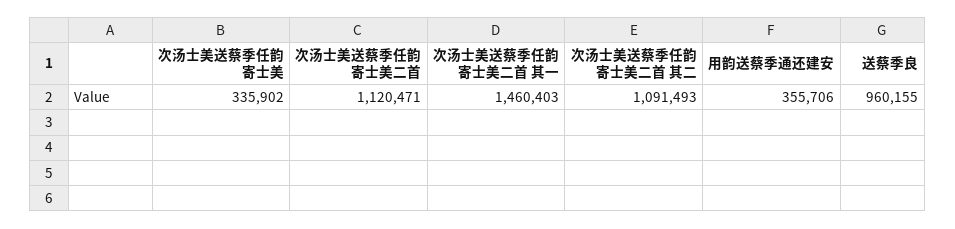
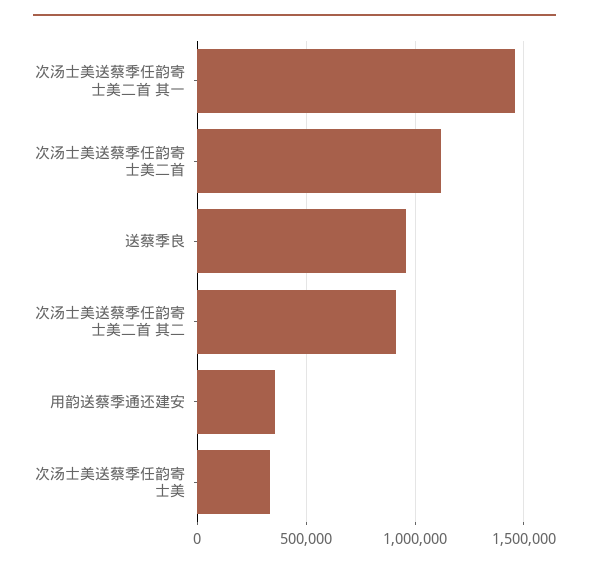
  {
    "次汤士美送蔡季任韵寄士美": 335902,
    "次汤士美送蔡季任韵寄士美二首": 1120471,
    "次汤士美送蔡季任韵寄士美二首 其一": 1460403,
-   "次汤士美送蔡季任韵寄士美二首 其二": 1091493,
+   "次汤士美送蔡季任韵寄士美二首 其二": 900000,
    "用韵送蔡季通还建安": 355706,
    "送蔡季良": 960155
  }

